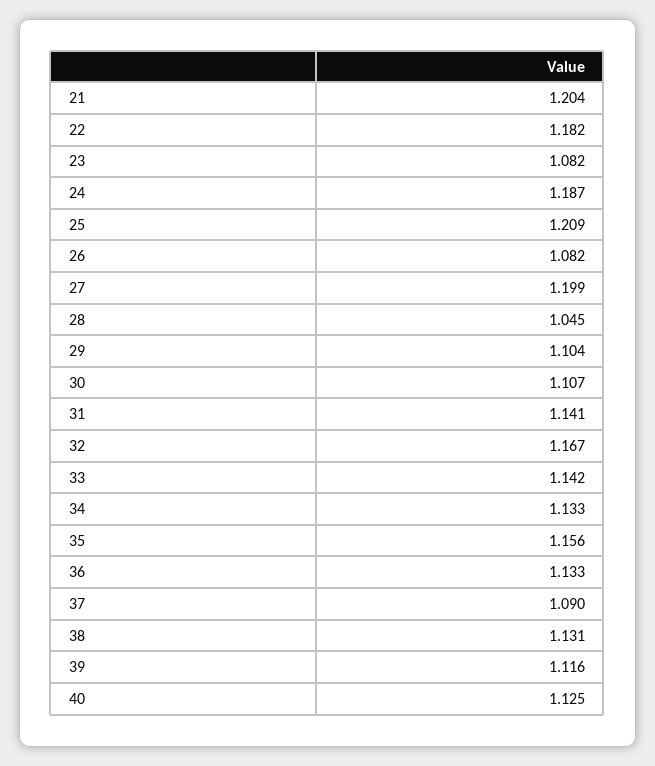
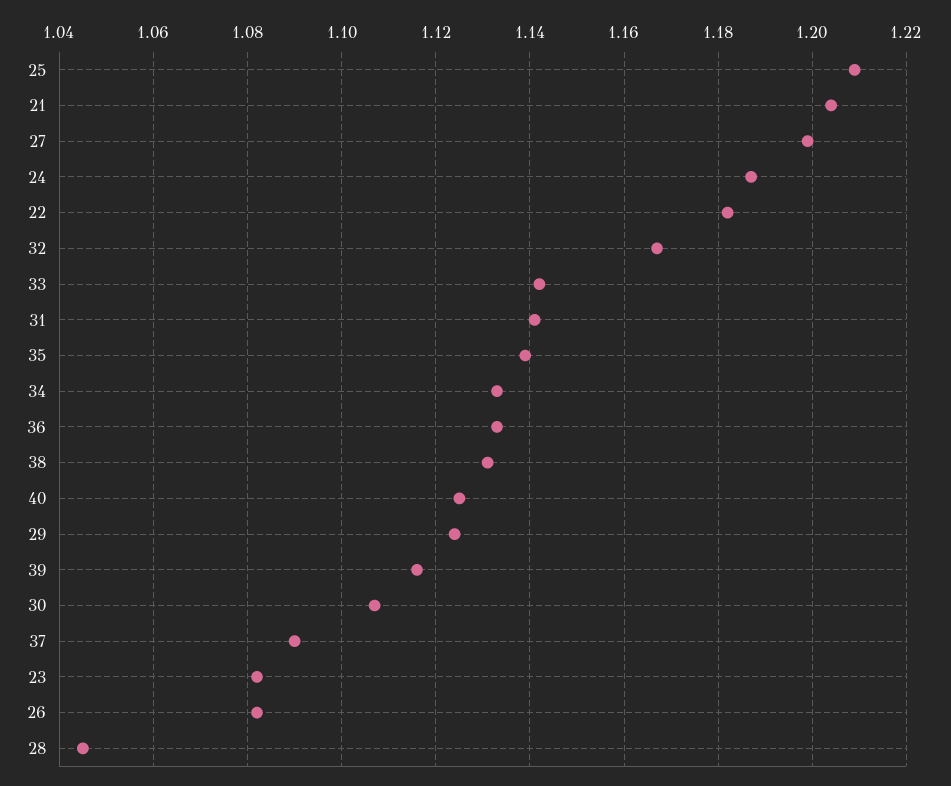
  {
    "21": 1.204,
    "22": 1.182,
    "23": 1.082,
    "24": 1.187,
    "25": 1.209,
    "26": 1.082,
    "27": 1.199,
    "28": 1.045,
-   "29": 1.104,
+   "29": 1.125,
    "30": 1.107,
    "31": 1.141,
    "32": 1.167,
    "33": 1.142,
    "34": 1.133,
-   "35": 1.156,
+   "35": 1.14,
    "36": 1.133,
    "37": 1.09,
    "38": 1.131,
    "39": 1.116,
    "40": 1.125
  }

